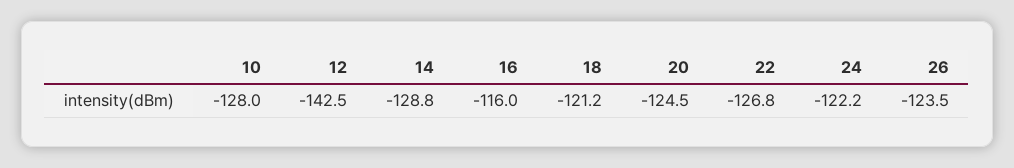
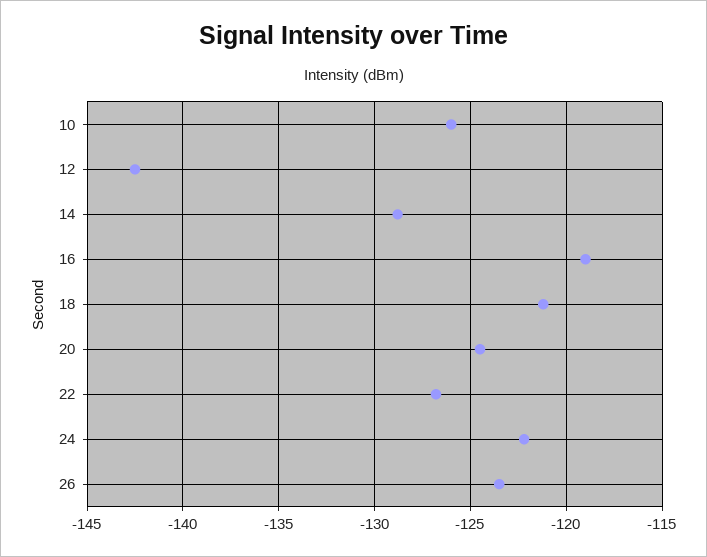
  {
-   "10": -128,
+   "10": -126,
    "12": -142.5,
    "14": -128.8,
-   "16": -116,
+   "16": -119,
    "18": -121.2,
    "20": -124.5,
    "22": -126.8,
    "24": -122.2,
    "26": -123.5
  }

